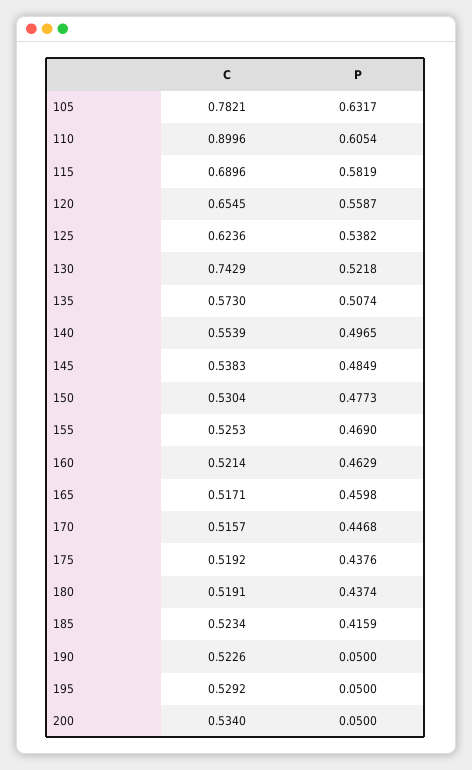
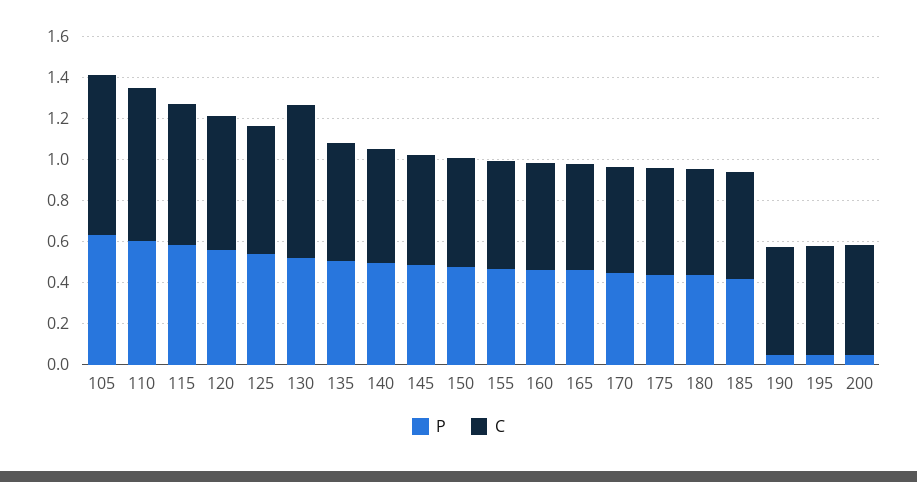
  {
    "C": {
      "105": 0.7821,
-     "110": 0.8996,
+     "110": 0.75,
      "115": 0.6896,
      "120": 0.6545,
      "125": 0.6236,
      "130": 0.7429,
      "135": 0.573,
      "140": 0.5539,
      "145": 0.5383,
      "150": 0.5304,
      "155": 0.5253,
      "160": 0.5214,
      "165": 0.5171,
      "170": 0.5157,
      "175": 0.5192,
      "180": 0.5191,
      "185": 0.5234,
      "190": 0.5226,
      "195": 0.5292,
      "200": 0.534
    },
    "P": {
      "105": 0.6317,
      "110": 0.6054,
      "115": 0.5819,
      "120": 0.5587,
      "125": 0.5382,
      "130": 0.5218,
      "135": 0.5074,
      "140": 0.4965,
      "145": 0.4849,
      "150": 0.4773,
      "155": 0.469,
      "160": 0.4629,
      "165": 0.4598,
      "170": 0.4468,
      "175": 0.4376,
      "180": 0.4374,
      "185": 0.4159,
      "190": 0.05,
      "195": 0.05,
      "200": 0.05
    }
  }

